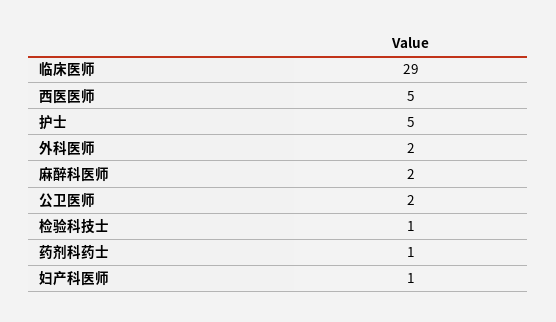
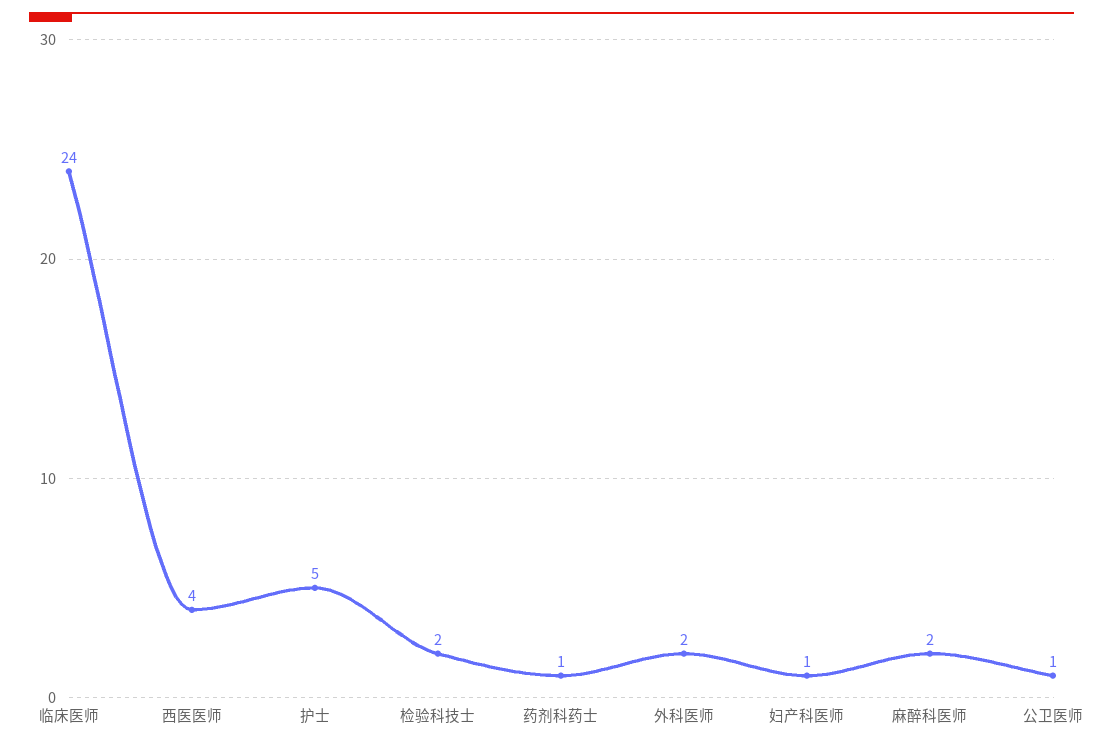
  {
-   "临床医师": 29,
+   "临床医师": 24,
-   "西医医师": 5,
+   "西医医师": 4,
    "护士": 5,
    "外科医师": 2,
    "麻醉科医师": 2,
-   "公卫医师": 2,
+   "公卫医师": 1,
-   "检验科技士": 1,
+   "检验科技士": 2,
    "药剂科药士": 1,
    "妇产科医师": 1
  }

